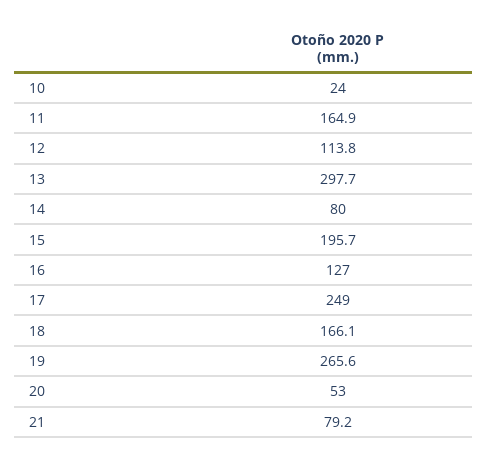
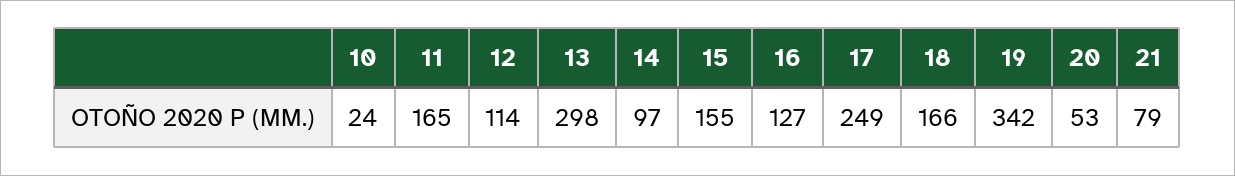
  {
    "10": 24,
    "11": 164.9,
    "12": 113.8,
    "13": 297.7,
-   "14": 80,
+   "14": 97,
-   "15": 195.7,
+   "15": 155,
    "16": 127,
    "17": 249,
    "18": 166.1,
-   "19": 265.6,
+   "19": 342,
    "20": 53,
    "21": 79.2
  }

